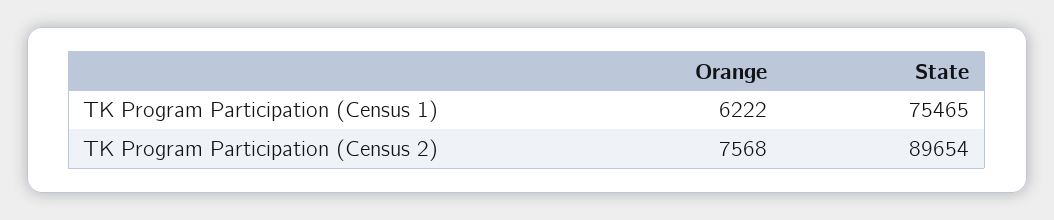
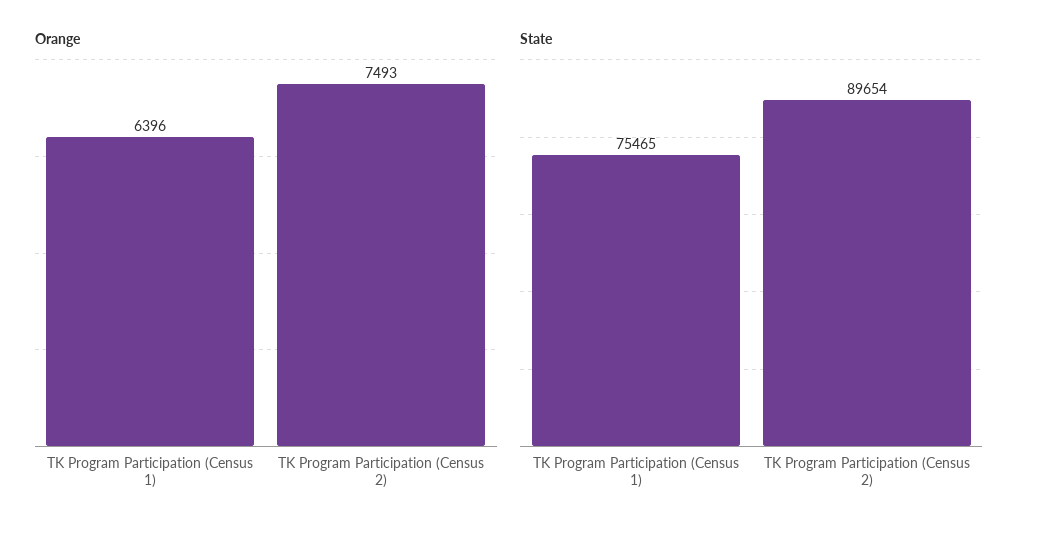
  {
    "Orange": {
-     "TK Program Participation (Census 1)": 6222,
+     "TK Program Participation (Census 1)": 6396,
-     "TK Program Participation (Census 2)": 7568
+     "TK Program Participation (Census 2)": 7493
    },
    "State": {
      "TK Program Participation (Census 1)": 75465,
      "TK Program Participation (Census 2)": 89654
    }
  }

